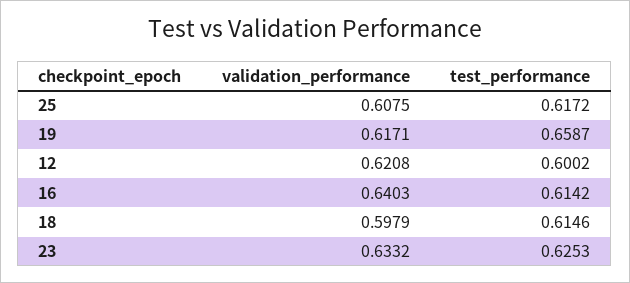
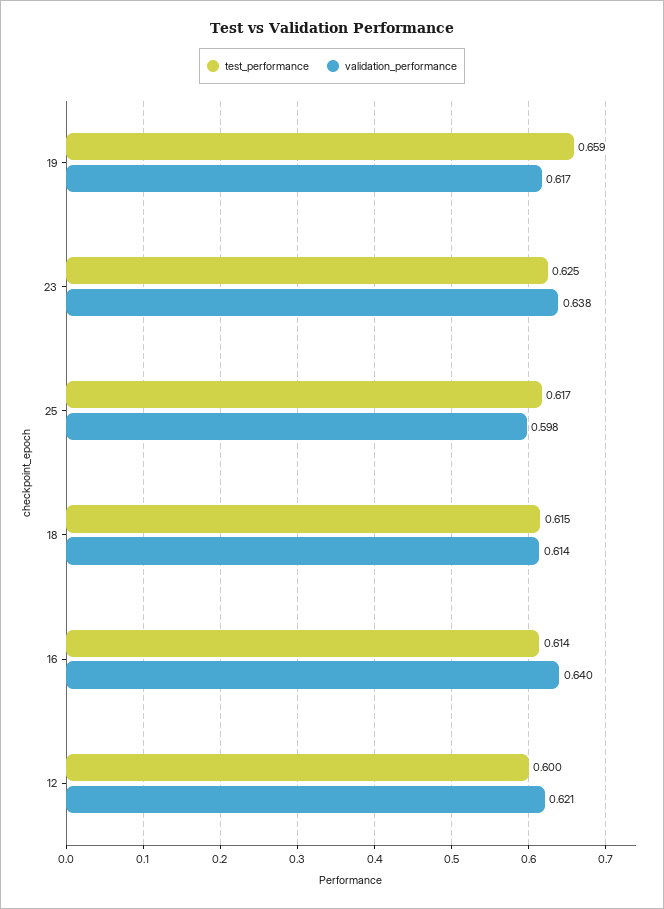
  {
    "validation_performance": {
-     "25": 0.6075,
+     "25": 0.598,
      "19": 0.6171,
      "12": 0.6208,
      "16": 0.6403,
-     "18": 0.5979,
+     "18": 0.614,
-     "23": 0.6332
+     "23": 0.638
    },
    "test_performance": {
      "25": 0.6172,
      "19": 0.6587,
      "12": 0.6002,
      "16": 0.6142,
      "18": 0.6146,
      "23": 0.6253
    }
  }

